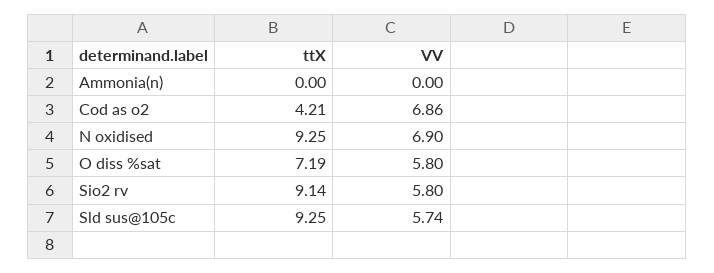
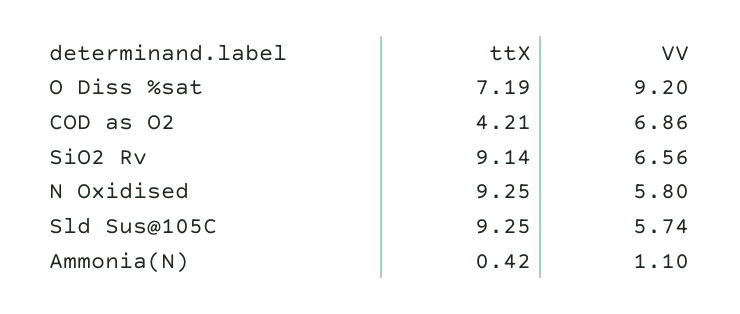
  {
    "ttX": {
-     "Ammonia(n)": 0,
+     "Ammonia(n)": 0.42,
      "Cod as o2": 4.21,
      "N oxidised": 9.25,
      "O diss %sat": 7.19,
      "Sio2 rv": 9.14,
      "Sld sus@105c": 9.25
    },
    "VV": {
-     "Ammonia(n)": 0,
+     "Ammonia(n)": 1.1,
      "Cod as o2": 6.86,
-     "N oxidised": 6.9,
+     "N oxidised": 5.8,
-     "O diss %sat": 5.8,
+     "O diss %sat": 9.2,
-     "Sio2 rv": 5.8,
+     "Sio2 rv": 6.56,
      "Sld sus@105c": 5.74
    }
  }

